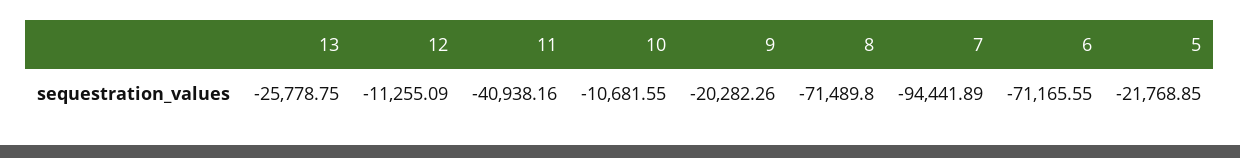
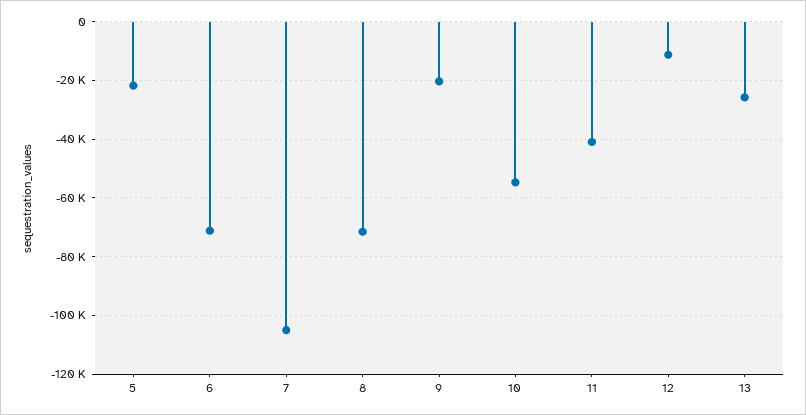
  {
    "13": -25778.75,
    "12": -11255.09,
    "11": -40938.16,
-   "10": -10681.55,
+   "10": -55000,
    "9": -20282.26,
    "8": -71489.8,
-   "7": -94441.89,
+   "7": -105000,
    "6": -71165.55,
    "5": -21768.85
  }

